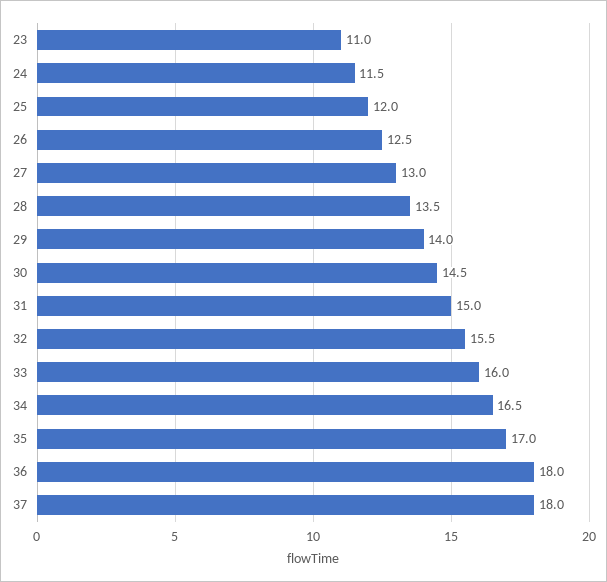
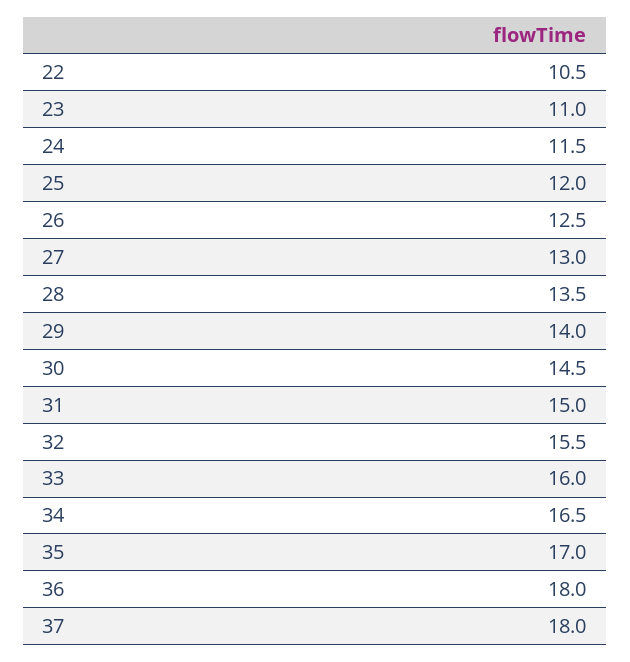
  {
    "23": 11,
    "24": 11.5,
    "25": 12,
    "26": 12.5,
    "27": 13,
    "28": 13.5,
    "29": 14,
    "30": 14.5,
    "31": 15,
    "32": 15.5,
    "33": 16,
    "34": 16.5,
    "35": 17,
    "36": 18,
-   "37": 18
+   "37": 18,
+   "22": 10.5
  }

